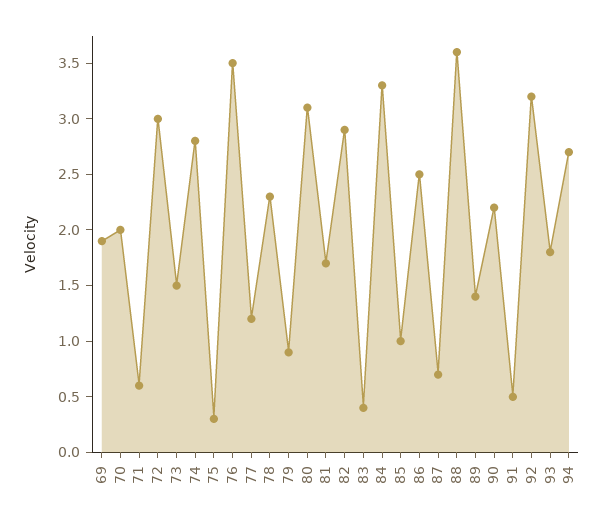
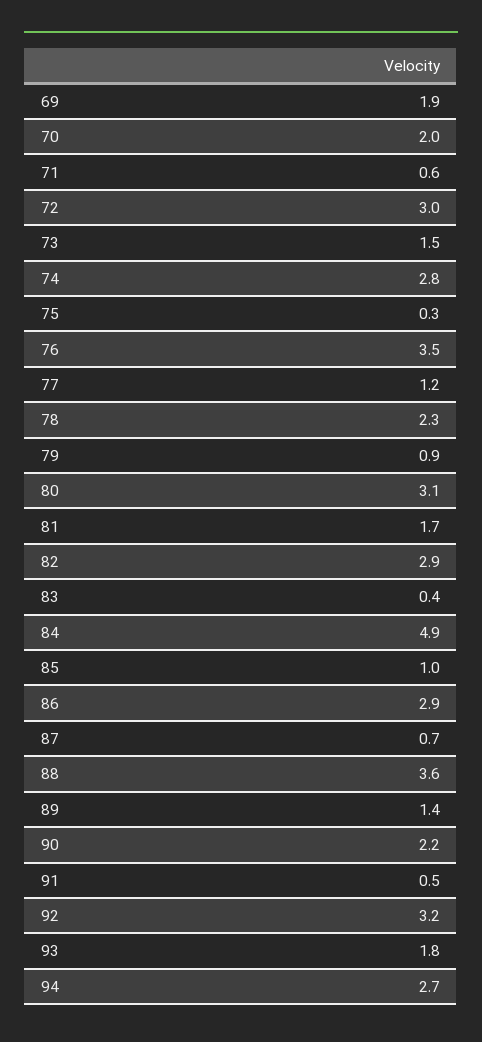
  {
    "69": 1.9,
    "70": 2,
    "71": 0.6,
    "72": 3,
    "73": 1.5,
    "74": 2.8,
    "75": 0.3,
    "76": 3.5,
    "77": 1.2,
    "78": 2.3,
    "79": 0.9,
    "80": 3.1,
    "81": 1.7,
    "82": 2.9,
    "83": 0.4,
-   "84": 3.3,
+   "84": 4.9,
    "85": 1,
-   "86": 2.5,
+   "86": 2.9,
    "87": 0.7,
    "88": 3.6,
    "89": 1.4,
    "90": 2.2,
    "91": 0.5,
    "92": 3.2,
    "93": 1.8,
    "94": 2.7
  }

